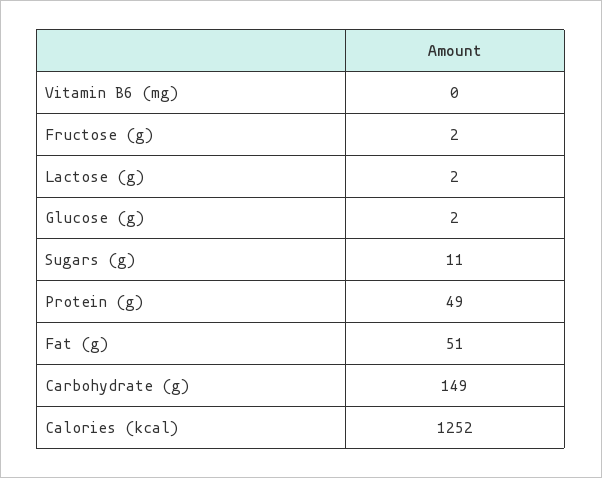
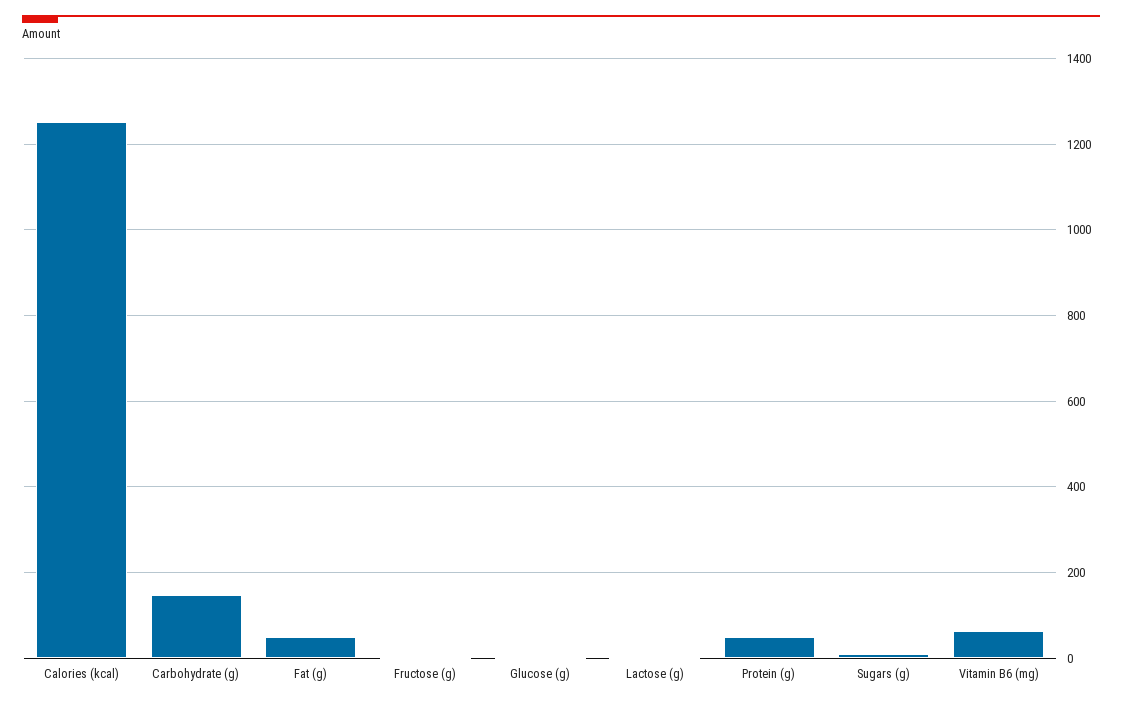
  {
-   "Vitamin B6 (mg)": 0,
+   "Vitamin B6 (mg)": 60,
    "Fructose (g)": 2,
    "Lactose (g)": 2,
    "Glucose (g)": 2,
    "Sugars (g)": 11,
    "Protein (g)": 49,
    "Fat (g)": 51,
    "Carbohydrate (g)": 149,
    "Calories (kcal)": 1252
  }

